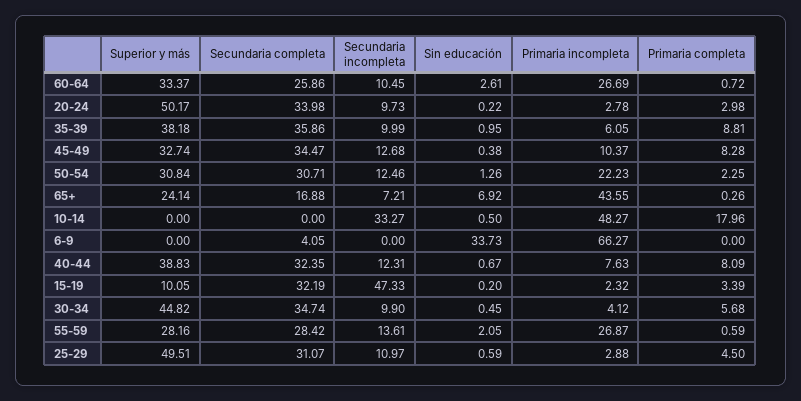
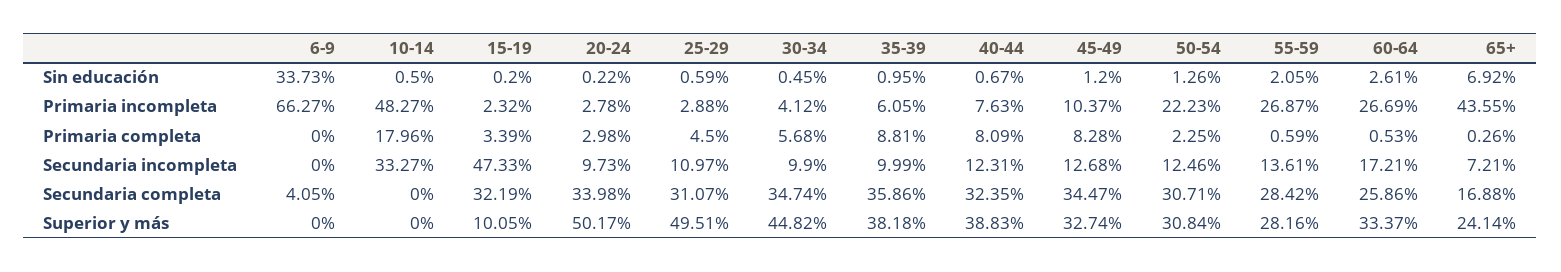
  {
    "Superior y más": {
      "60-64": 33.37,
      "20-24": 50.17,
      "35-39": 38.18,
      "45-49": 32.74,
      "50-54": 30.84,
      "65+": 24.14,
      "10-14": 0,
      "6-9": 0,
      "40-44": 38.83,
      "15-19": 10.05,
      "30-34": 44.82,
      "55-59": 28.16,
      "25-29": 49.51
    },
    "Secundaria completa": {
      "60-64": 25.86,
      "20-24": 33.98,
      "35-39": 35.86,
      "45-49": 34.47,
      "50-54": 30.71,
      "65+": 16.88,
      "10-14": 0,
      "6-9": 4.05,
      "40-44": 32.35,
      "15-19": 32.19,
      "30-34": 34.74,
      "55-59": 28.42,
      "25-29": 31.07
    },
    "Secundaria incompleta": {
-     "60-64": 10.45,
+     "60-64": 17.21,
      "20-24": 9.73,
      "35-39": 9.99,
      "45-49": 12.68,
      "50-54": 12.46,
      "65+": 7.21,
      "10-14": 33.27,
      "6-9": 0,
      "40-44": 12.31,
      "15-19": 47.33,
      "30-34": 9.9,
      "55-59": 13.61,
      "25-29": 10.97
    },
    "Sin educación": {
      "60-64": 2.61,
      "20-24": 0.22,
      "35-39": 0.95,
-     "45-49": 0.38,
+     "45-49": 1.2,
      "50-54": 1.26,
      "65+": 6.92,
      "10-14": 0.5,
      "6-9": 33.73,
      "40-44": 0.67,
      "15-19": 0.2,
      "30-34": 0.45,
      "55-59": 2.05,
      "25-29": 0.59
    },
    "Primaria incompleta": {
      "60-64": 26.69,
      "20-24": 2.78,
      "35-39": 6.05,
      "45-49": 10.37,
      "50-54": 22.23,
      "65+": 43.55,
      "10-14": 48.27,
      "6-9": 66.27,
      "40-44": 7.63,
      "15-19": 2.32,
      "30-34": 4.12,
      "55-59": 26.87,
      "25-29": 2.88
    },
    "Primaria completa": {
-     "60-64": 0.72,
+     "60-64": 0.53,
      "20-24": 2.98,
      "35-39": 8.81,
      "45-49": 8.28,
      "50-54": 2.25,
      "65+": 0.26,
      "10-14": 17.96,
      "6-9": 0,
      "40-44": 8.09,
      "15-19": 3.39,
      "30-34": 5.68,
      "55-59": 0.59,
      "25-29": 4.5
    }
  }

